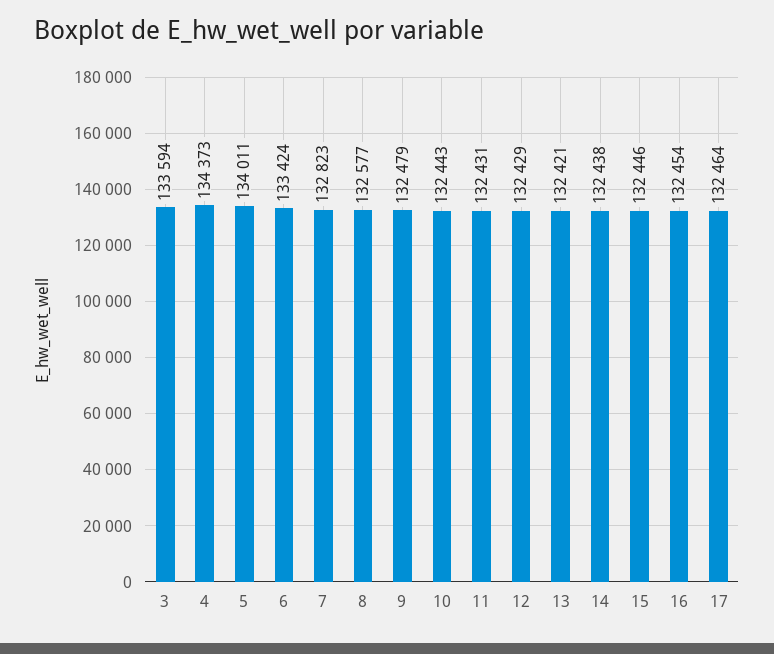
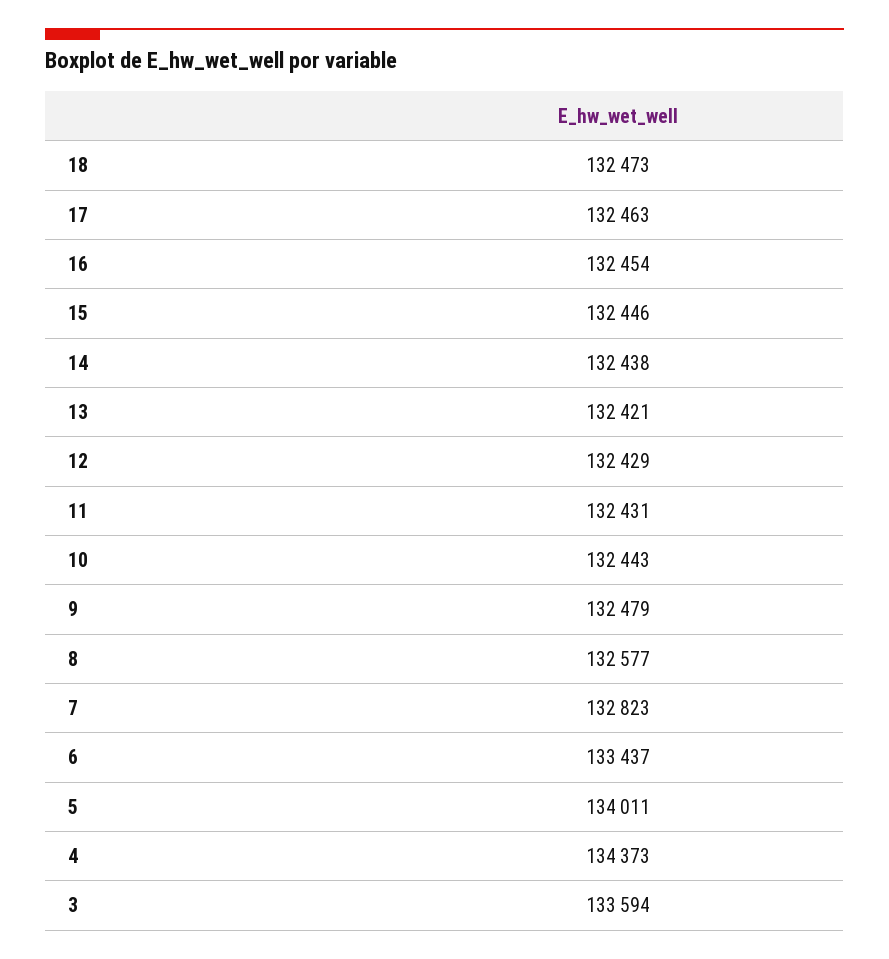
  {
    "3": 133594,
    "4": 134373,
    "5": 134011,
-   "6": 133424,
+   "6": 133437,
    "7": 132823,
    "8": 132577,
    "9": 132479,
    "10": 132443,
    "11": 132431,
    "12": 132429,
    "13": 132421,
    "14": 132438,
    "15": 132446,
    "16": 132454,
-   "17": 132464
+   "17": 132463,
+   "18": 132473
  }

